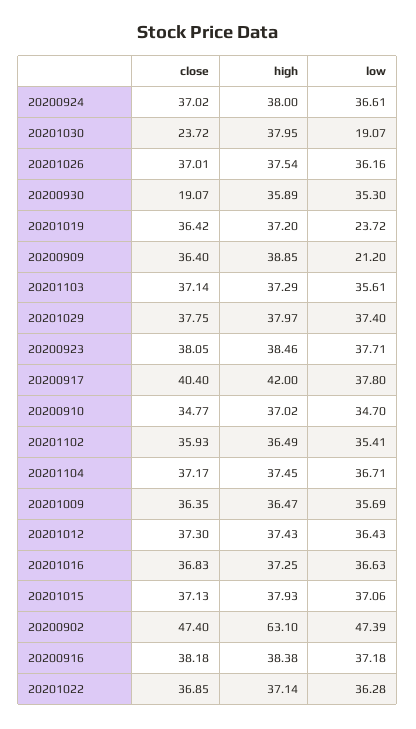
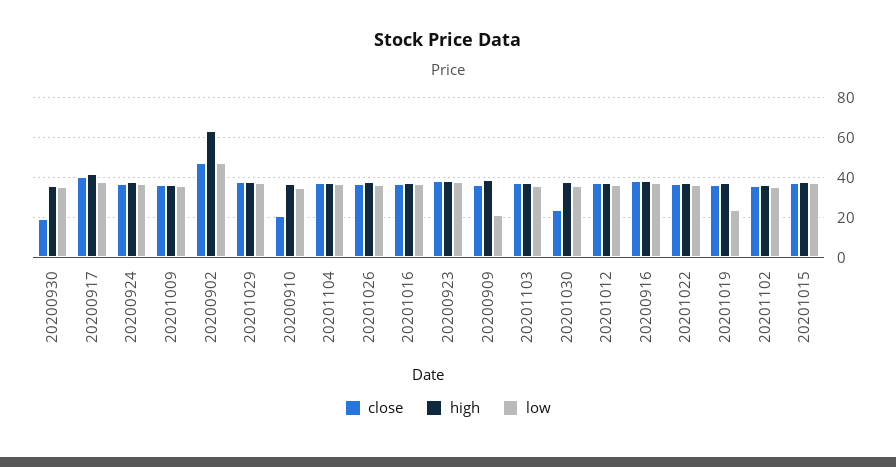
  {
    "close": {
      "20200924": 37.02,
      "20201030": 23.72,
      "20201026": 37.01,
      "20200930": 19.07,
      "20201019": 36.42,
      "20200909": 36.4,
      "20201103": 37.14,
      "20201029": 37.75,
      "20200923": 38.05,
      "20200917": 40.4,
-     "20200910": 34.77,
+     "20200910": 20,
      "20201102": 35.93,
      "20201104": 37.17,
      "20201009": 36.35,
      "20201012": 37.3,
      "20201016": 36.83,
      "20201015": 37.13,
      "20200902": 47.4,
      "20200916": 38.18,
      "20201022": 36.85
    },
    "high": {
      "20200924": 38,
      "20201030": 37.95,
      "20201026": 37.54,
      "20200930": 35.89,
      "20201019": 37.2,
      "20200909": 38.85,
      "20201103": 37.29,
      "20201029": 37.97,
      "20200923": 38.46,
      "20200917": 42,
      "20200910": 37.02,
      "20201102": 36.49,
      "20201104": 37.45,
      "20201009": 36.47,
      "20201012": 37.43,
      "20201016": 37.25,
      "20201015": 37.93,
      "20200902": 63.1,
      "20200916": 38.38,
      "20201022": 37.14
    },
    "low": {
      "20200924": 36.61,
-     "20201030": 19.07,
+     "20201030": 35,
      "20201026": 36.16,
      "20200930": 35.3,
      "20201019": 23.72,
      "20200909": 21.2,
      "20201103": 35.61,
      "20201029": 37.4,
      "20200923": 37.71,
      "20200917": 37.8,
      "20200910": 34.7,
      "20201102": 35.41,
      "20201104": 36.71,
      "20201009": 35.69,
      "20201012": 36.43,
      "20201016": 36.63,
      "20201015": 37.06,
      "20200902": 47.39,
      "20200916": 37.18,
      "20201022": 36.28
    }
  }

